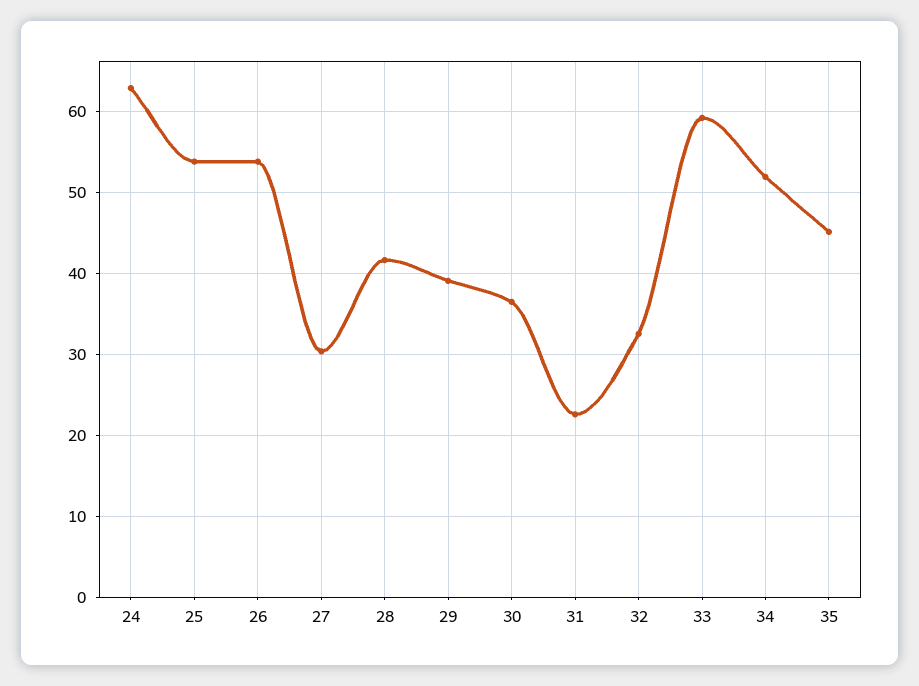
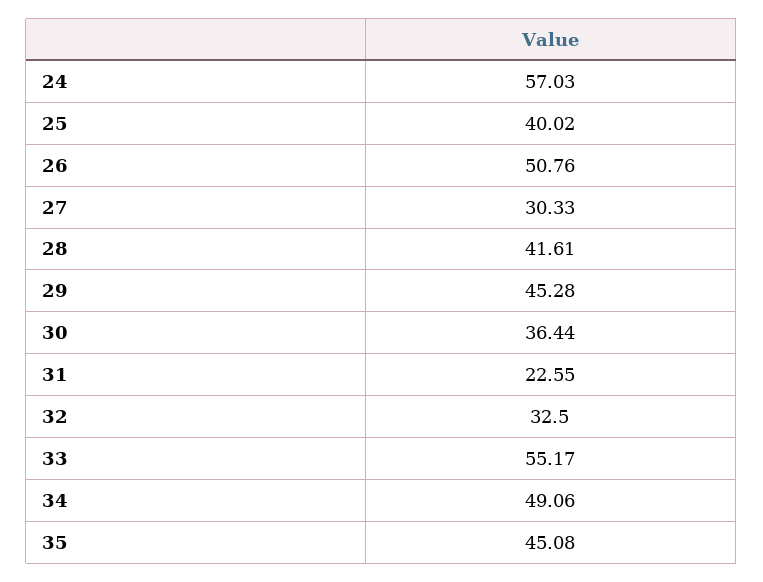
  {
-   "24": 63,
+   "24": 57.03,
-   "25": 54,
+   "25": 40.02,
-   "26": 54,
+   "26": 50.76,
    "27": 30.33,
    "28": 41.61,
-   "29": 39,
+   "29": 45.28,
    "30": 36.44,
    "31": 22.55,
    "32": 32.5,
-   "33": 59,
+   "33": 55.17,
-   "34": 52,
+   "34": 49.06,
    "35": 45.08
  }

